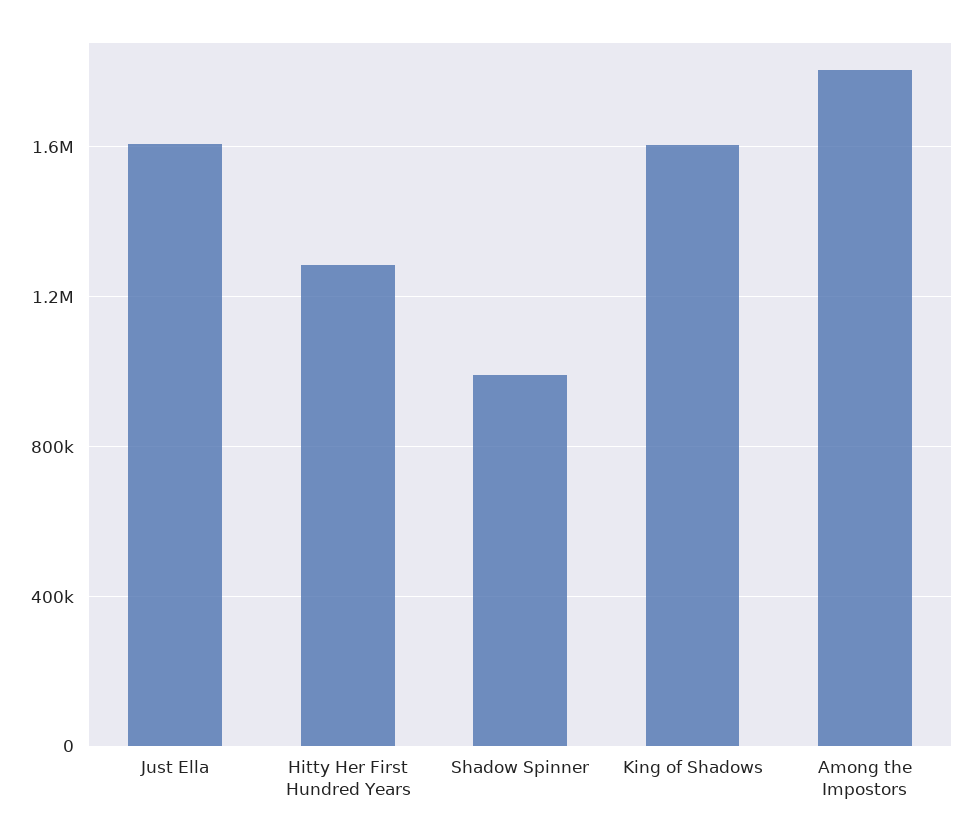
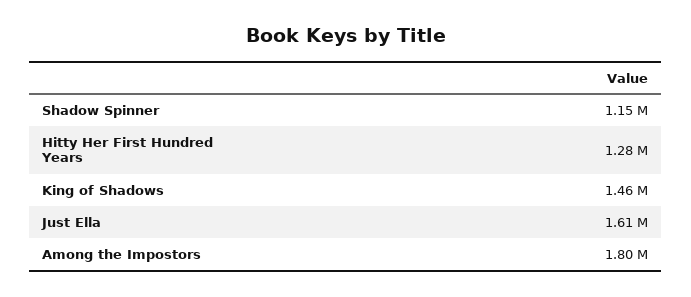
  {
    "Just Ella": 1610000,
    "Hitty Her First Hundred Years": 1280000,
-   "Shadow Spinner": 1000000,
+   "Shadow Spinner": 1150000,
-   "King of Shadows": 1600000,
+   "King of Shadows": 1460000,
    "Among the Impostors": 1800000
  }

